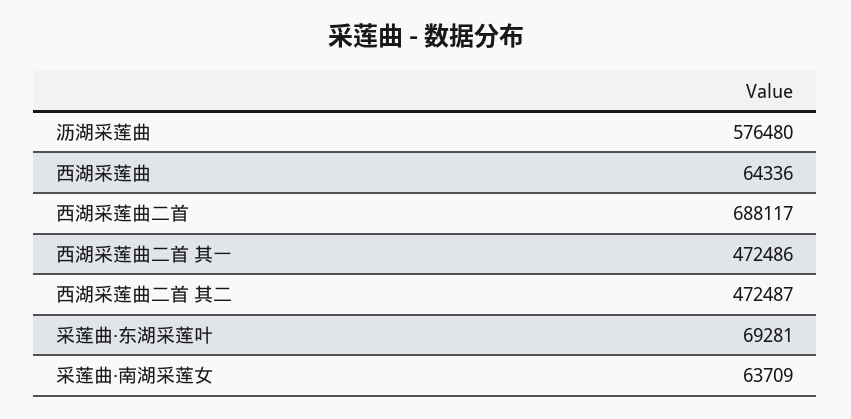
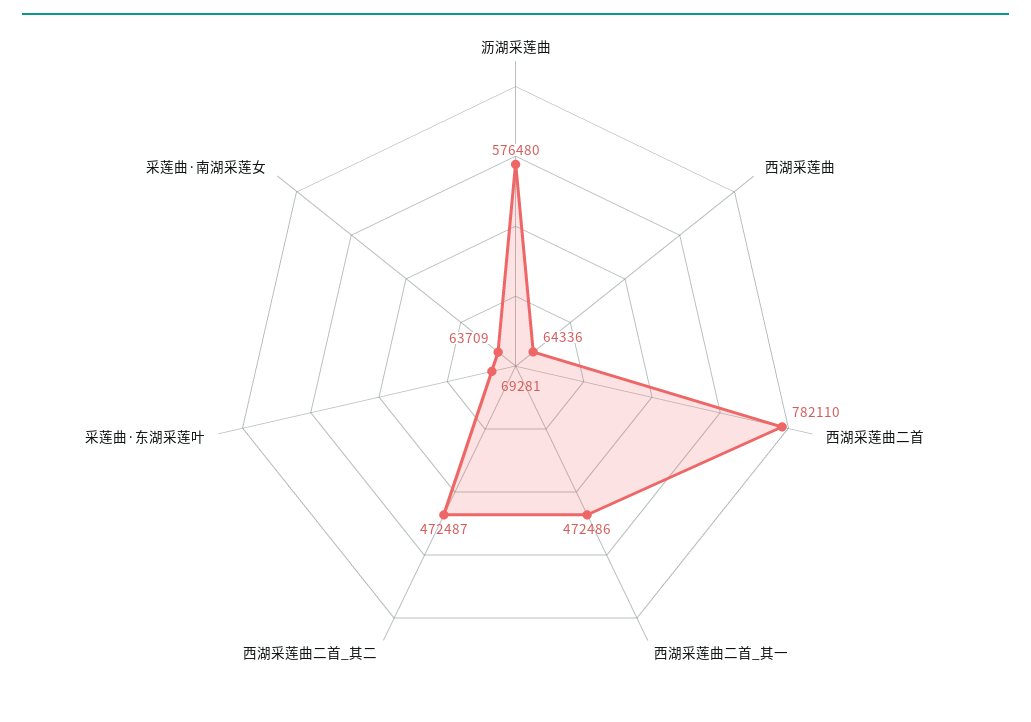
  {
    "沥湖采莲曲": 576480,
    "西湖采莲曲": 64336,
-   "西湖采莲曲二首": 688117,
+   "西湖采莲曲二首": 782110,
    "西湖采莲曲二首 其一": 472486,
    "西湖采莲曲二首 其二": 472487,
    "采莲曲·东湖采莲叶": 69281,
    "采莲曲·南湖采莲女": 63709
  }

